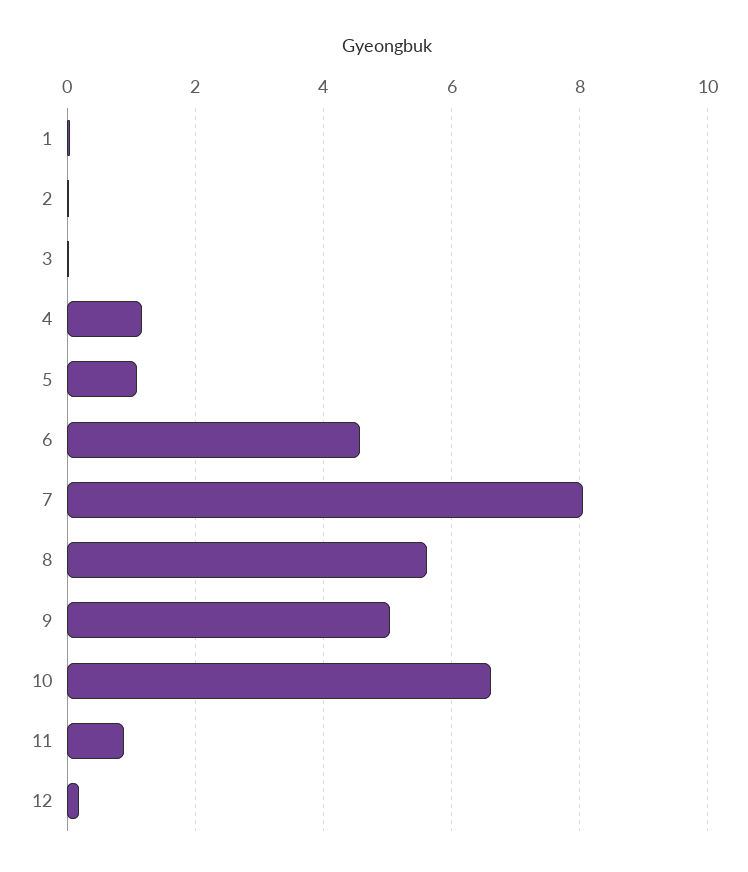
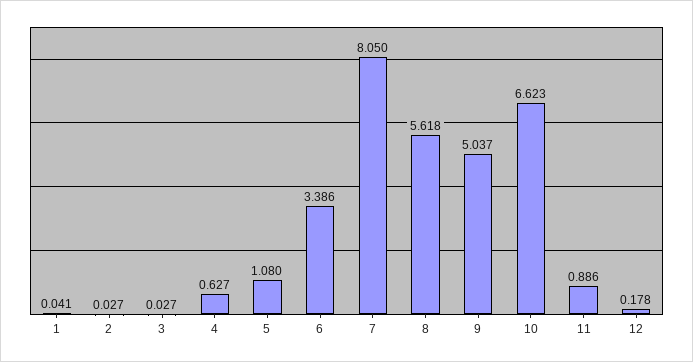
  {
    "1": 0.041,
    "2": 0.027,
    "3": 0.027,
-   "4": 1.2,
+   "4": 0.627,
    "5": 1.08,
-   "6": 4.6,
+   "6": 3.386,
    "7": 8.05,
    "8": 5.618,
    "9": 5.037,
    "10": 6.623,
    "11": 0.886,
    "12": 0.178
  }

